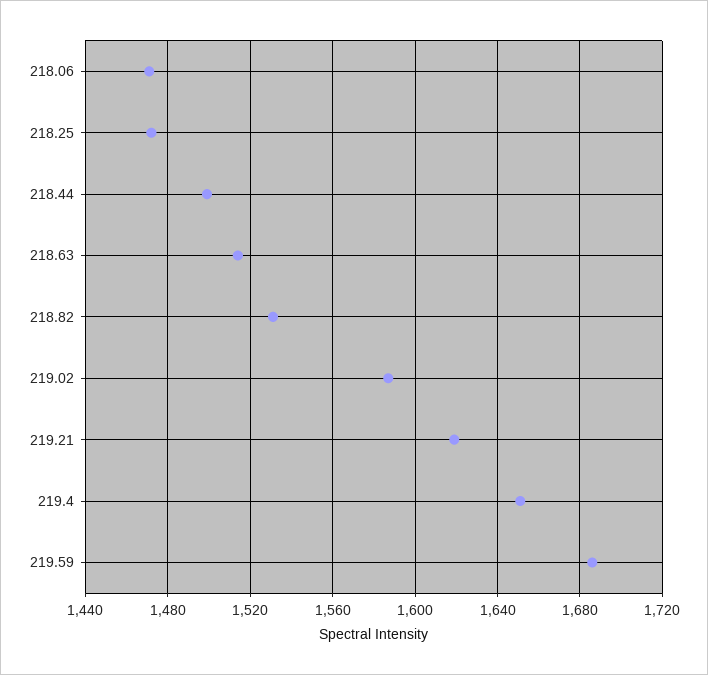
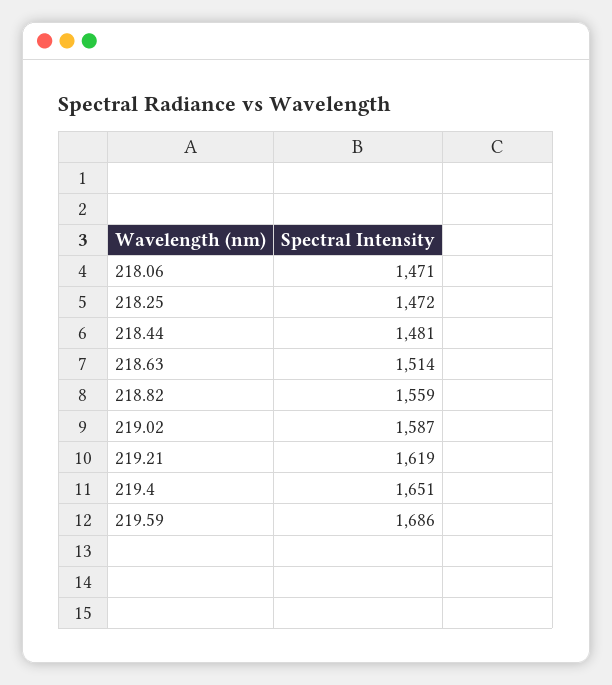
  {
    "218.06": 1471,
    "218.25": 1472,
-   "218.44": 1500,
+   "218.44": 1481,
    "218.63": 1514,
-   "218.82": 1530,
+   "218.82": 1559,
    "219.02": 1587,
    "219.21": 1619,
    "219.4": 1651,
    "219.59": 1686
  }

